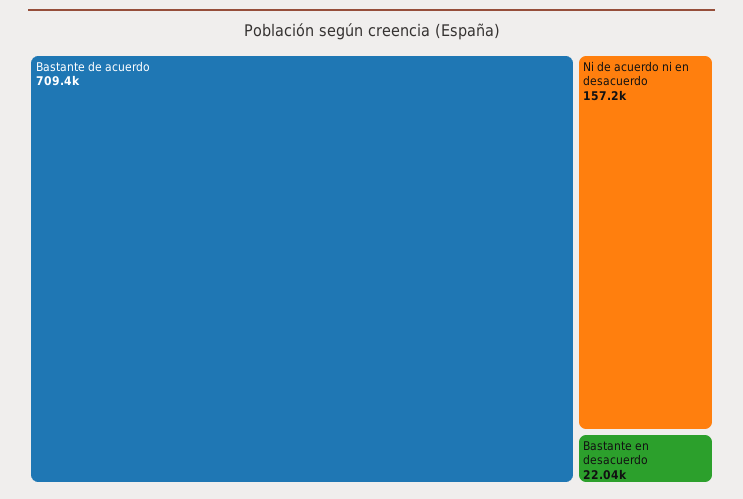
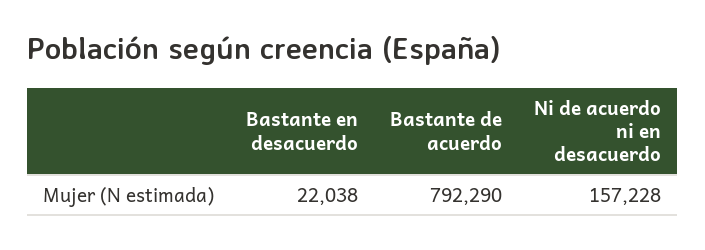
  {
-   "Bastante de acuerdo": 709400,
+   "Bastante de acuerdo": 792290,
    "Ni de acuerdo ni en desacuerdo": 157228,
    "Bastante en desacuerdo": 22038
  }

